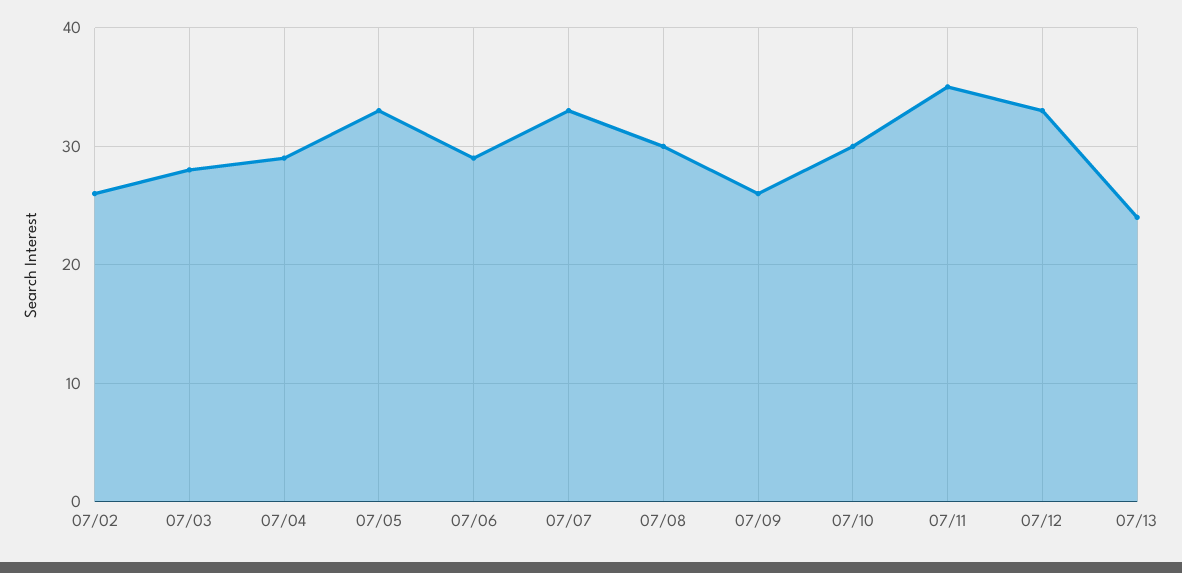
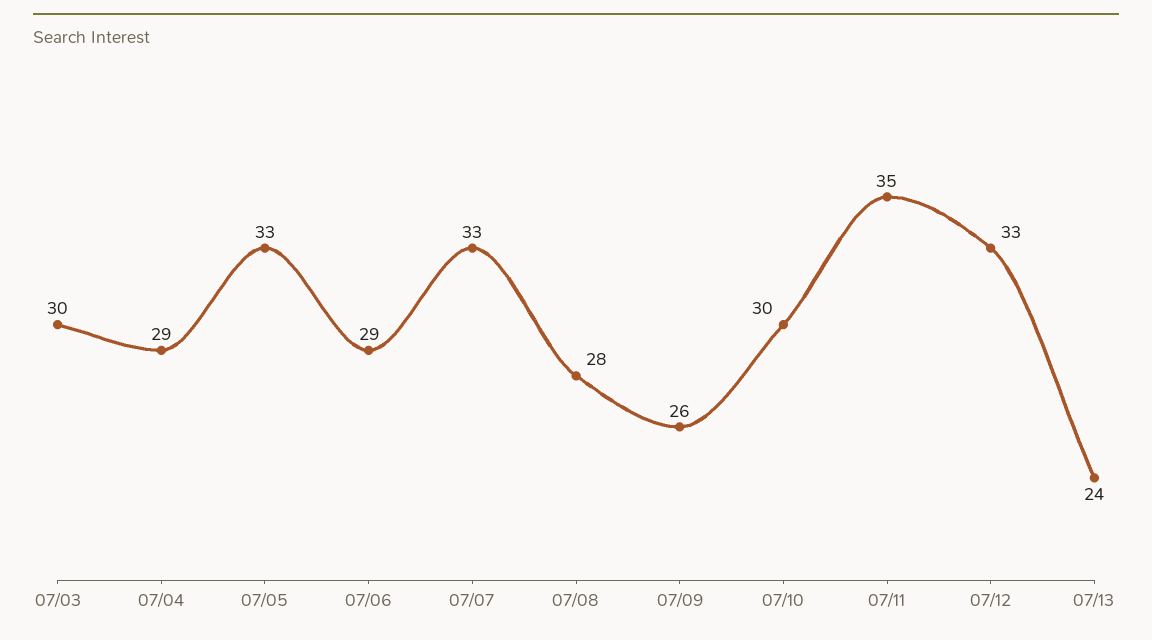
  {
-   "07/02": 26,
-   "07/03": 28,
+   "07/03": 30,
    "07/04": 29,
    "07/05": 33,
    "07/06": 29,
    "07/07": 33,
-   "07/08": 30,
+   "07/08": 28,
    "07/09": 26,
    "07/10": 30,
    "07/11": 35,
    "07/12": 33,
    "07/13": 24
  }

